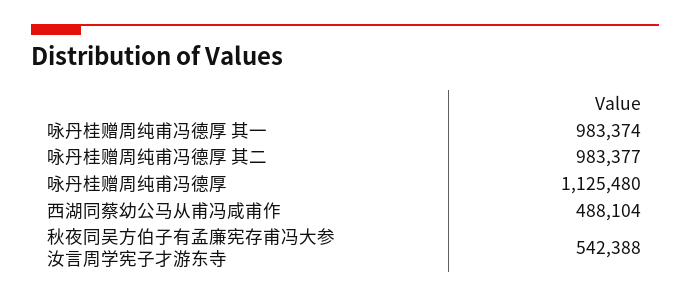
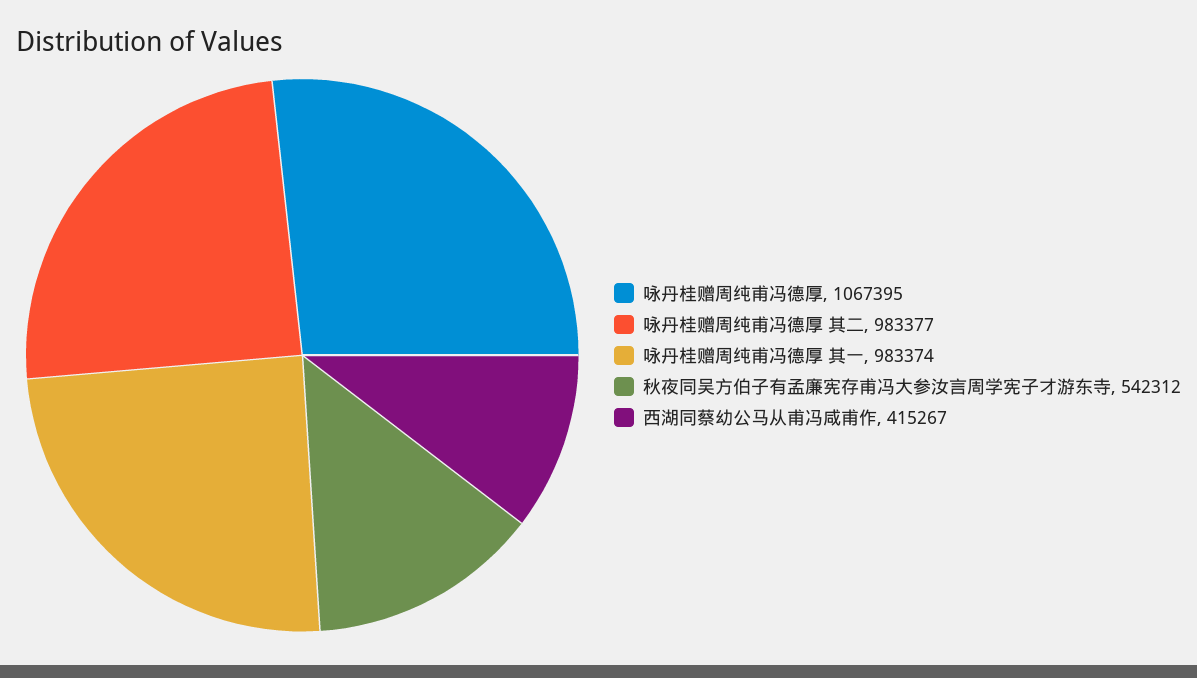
  {
    "咏丹桂赠周纯甫冯德厚 其一": 983374,
    "咏丹桂赠周纯甫冯德厚 其二": 983377,
-   "咏丹桂赠周纯甫冯德厚": 1125480,
+   "咏丹桂赠周纯甫冯德厚": 1067395,
-   "西湖同蔡幼公马从甫冯咸甫作": 488104,
+   "西湖同蔡幼公马从甫冯咸甫作": 415267,
-   "秋夜同吴方伯子有孟廉宪存甫冯大参汝言周学宪子才游东寺": 542388
+   "秋夜同吴方伯子有孟廉宪存甫冯大参汝言周学宪子才游东寺": 542312
  }

